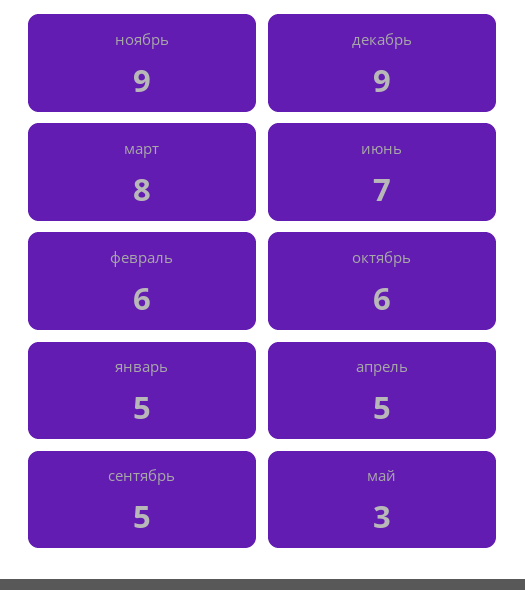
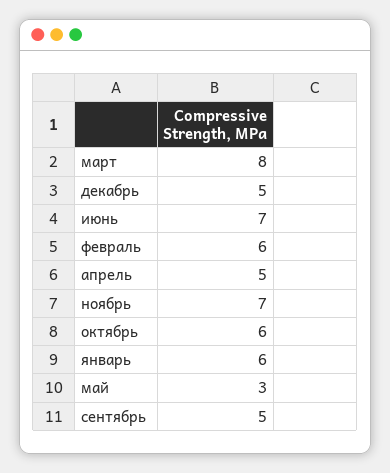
  {
-   "ноябрь": 9,
+   "ноябрь": 7,
-   "декабрь": 9,
+   "декабрь": 5,
    "март": 8,
    "июнь": 7,
    "февраль": 6,
    "октябрь": 6,
-   "январь": 5,
+   "январь": 6,
    "апрель": 5,
    "сентябрь": 5,
    "май": 3
  }

